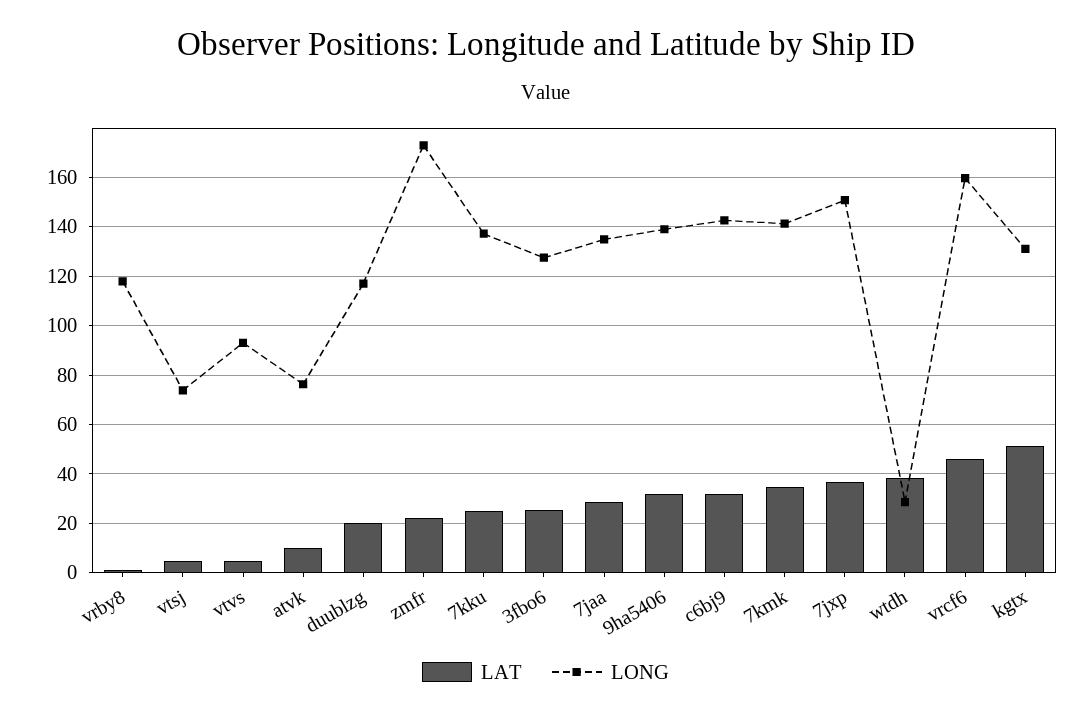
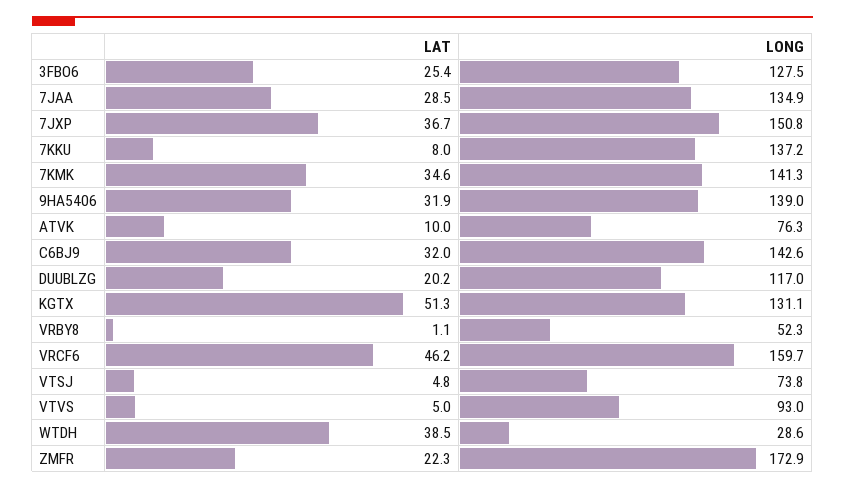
  {
    "LAT": {
      "vrby8": 1.1,
      "vtsj": 4.8,
      "vtvs": 5,
      "atvk": 10,
      "duublzg": 20.2,
      "zmfr": 22.3,
-     "7kku": 25,
+     "7kku": 8,
      "3fbo6": 25.4,
      "7jaa": 28.5,
      "9ha5406": 31.9,
      "c6bj9": 32,
      "7kmk": 34.6,
      "7jxp": 36.7,
      "wtdh": 38.5,
      "vrcf6": 46.2,
      "kgtx": 51.3
    },
    "LONG": {
-     "vrby8": 117.5,
+     "vrby8": 52.3,
      "vtsj": 73.8,
      "vtvs": 93,
      "atvk": 76.3,
      "duublzg": 117,
      "zmfr": 172.9,
      "7kku": 137.2,
      "3fbo6": 127.5,
      "7jaa": 134.9,
      "9ha5406": 139,
      "c6bj9": 142.6,
      "7kmk": 141.3,
      "7jxp": 150.8,
      "wtdh": 28.6,
      "vrcf6": 159.7,
      "kgtx": 131.1
    }
  }

